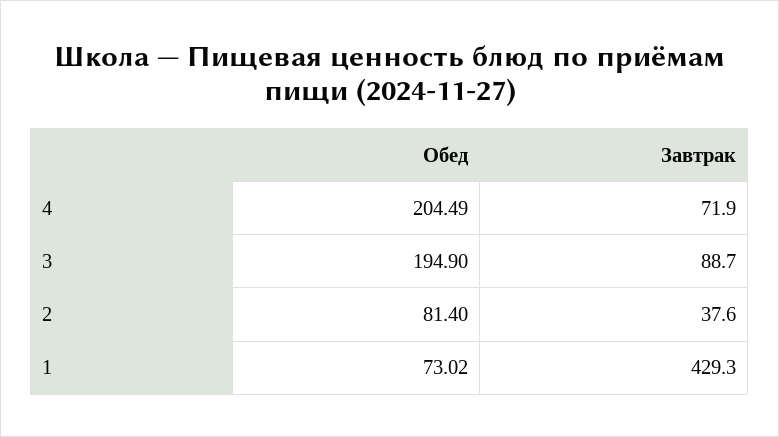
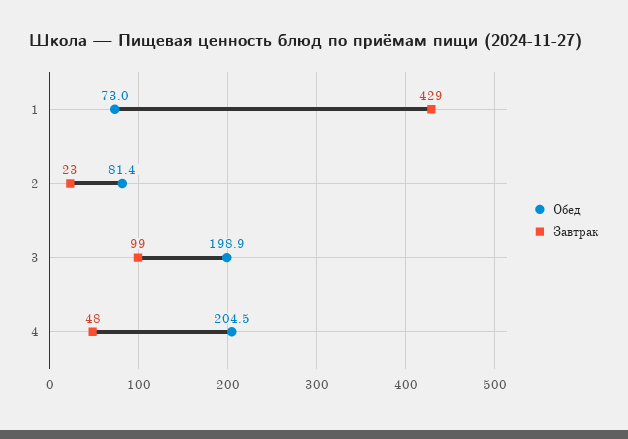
  {
    "Обед": {
      "4": 204.49,
-     "3": 194.9,
+     "3": 198.9,
      "2": 81.4,
      "1": 73.02
    },
    "Завтрак": {
-     "4": 71.9,
+     "4": 48,
-     "3": 88.7,
+     "3": 99,
-     "2": 37.6,
+     "2": 23,
      "1": 429.3
    }
  }

